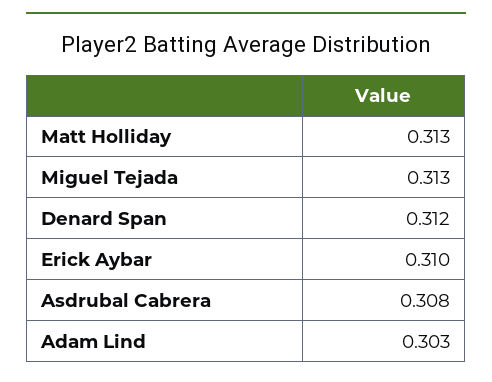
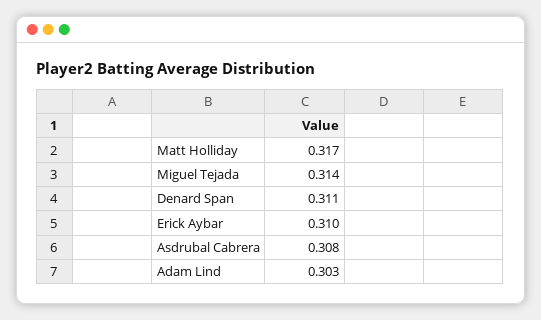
  {
-   "Matt Holliday": 0.313,
+   "Matt Holliday": 0.317,
-   "Miguel Tejada": 0.313,
+   "Miguel Tejada": 0.314,
-   "Denard Span": 0.312,
+   "Denard Span": 0.311,
    "Erick Aybar": 0.31,
    "Asdrubal Cabrera": 0.308,
    "Adam Lind": 0.303
  }

